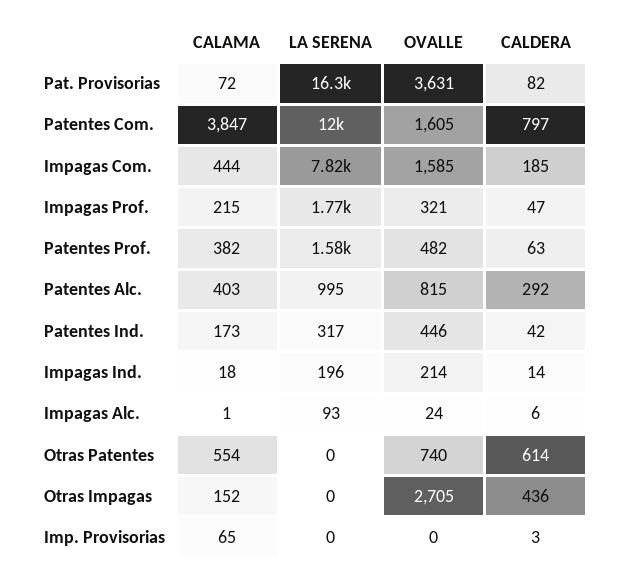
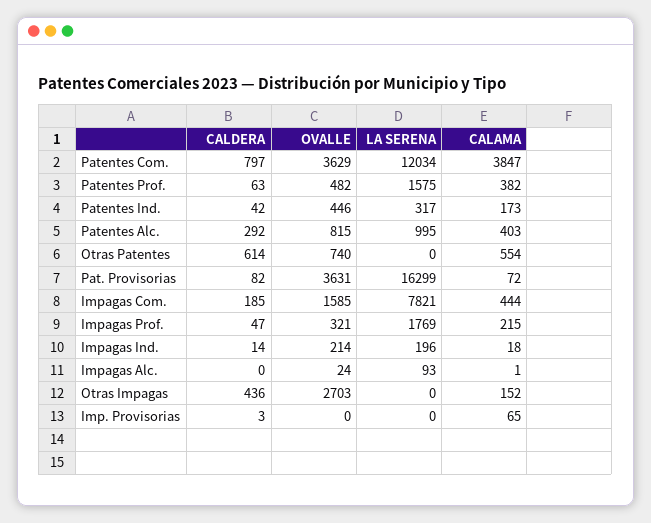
  {
    "CALAMA": {
      "Pat. Provisorias": 72,
      "Patentes Com.": 3847,
      "Impagas Com.": 444,
      "Impagas Prof.": 215,
      "Patentes Prof.": 382,
      "Patentes Alc.": 403,
      "Patentes Ind.": 173,
      "Impagas Ind.": 18,
      "Impagas Alc.": 1,
      "Otras Patentes": 554,
      "Otras Impagas": 152,
      "Imp. Provisorias": 65
    },
    "LA SERENA": {
      "Pat. Provisorias": 16299,
      "Patentes Com.": 12034,
      "Impagas Com.": 7821,
      "Impagas Prof.": 1769,
      "Patentes Prof.": 1575,
      "Patentes Alc.": 995,
      "Patentes Ind.": 317,
      "Impagas Ind.": 196,
      "Impagas Alc.": 93,
      "Otras Patentes": 0,
      "Otras Impagas": 0,
      "Imp. Provisorias": 0
    },
    "OVALLE": {
      "Pat. Provisorias": 3631,
-     "Patentes Com.": 1605,
+     "Patentes Com.": 3629,
      "Impagas Com.": 1585,
      "Impagas Prof.": 321,
      "Patentes Prof.": 482,
      "Patentes Alc.": 815,
      "Patentes Ind.": 446,
      "Impagas Ind.": 214,
      "Impagas Alc.": 24,
      "Otras Patentes": 740,
-     "Otras Impagas": 2705,
+     "Otras Impagas": 2703,
      "Imp. Provisorias": 0
    },
    "CALDERA": {
      "Pat. Provisorias": 82,
      "Patentes Com.": 797,
      "Impagas Com.": 185,
      "Impagas Prof.": 47,
      "Patentes Prof.": 63,
      "Patentes Alc.": 292,
      "Patentes Ind.": 42,
      "Impagas Ind.": 14,
-     "Impagas Alc.": 6,
+     "Impagas Alc.": 0,
      "Otras Patentes": 614,
      "Otras Impagas": 436,
      "Imp. Provisorias": 3
    }
  }

